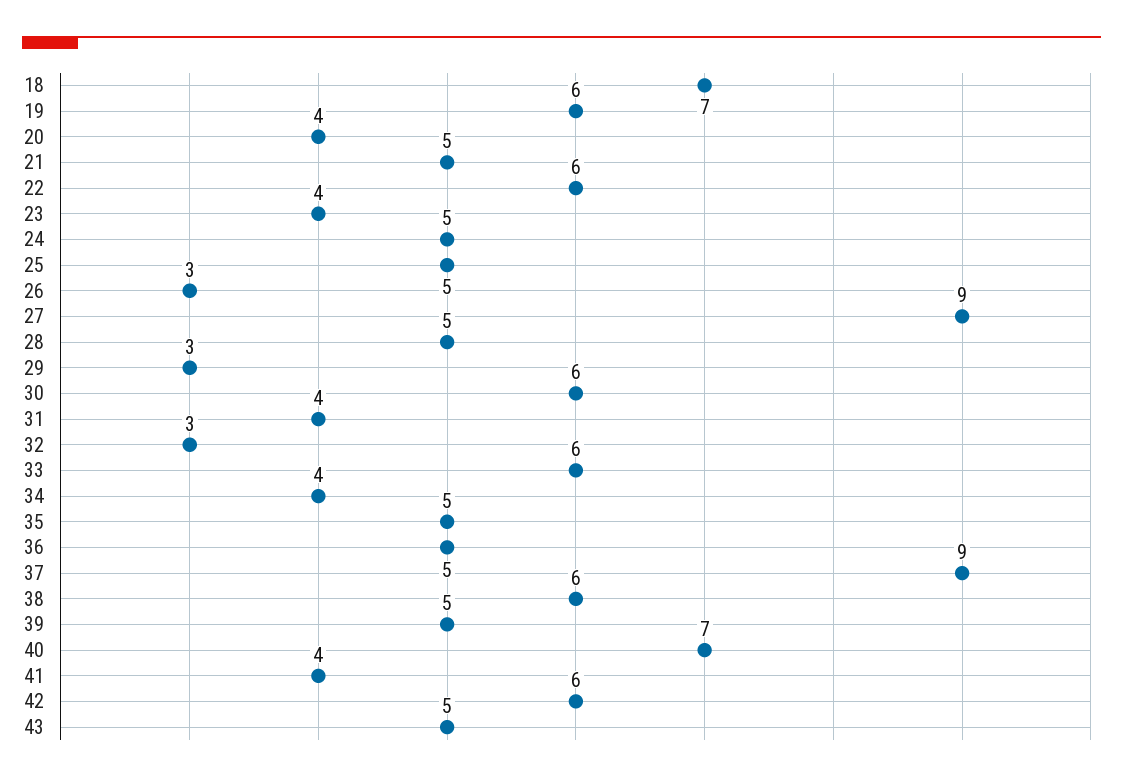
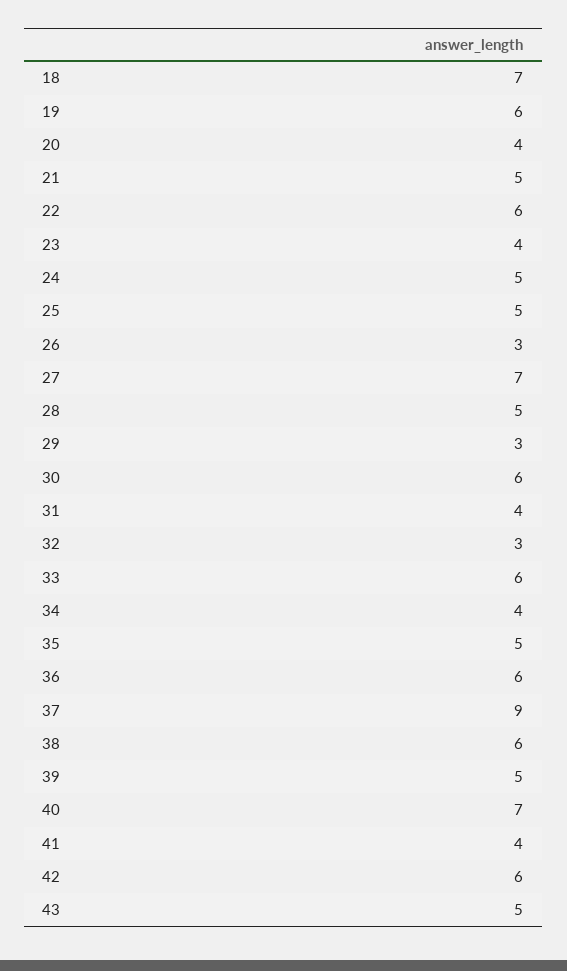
  {
    "18": 7,
    "19": 6,
    "20": 4,
    "21": 5,
    "22": 6,
    "23": 4,
    "24": 5,
    "25": 5,
    "26": 3,
-   "27": 9,
+   "27": 7,
    "28": 5,
    "29": 3,
    "30": 6,
    "31": 4,
    "32": 3,
    "33": 6,
    "34": 4,
    "35": 5,
-   "36": 5,
+   "36": 6,
    "37": 9,
    "38": 6,
    "39": 5,
    "40": 7,
    "41": 4,
    "42": 6,
    "43": 5
  }

